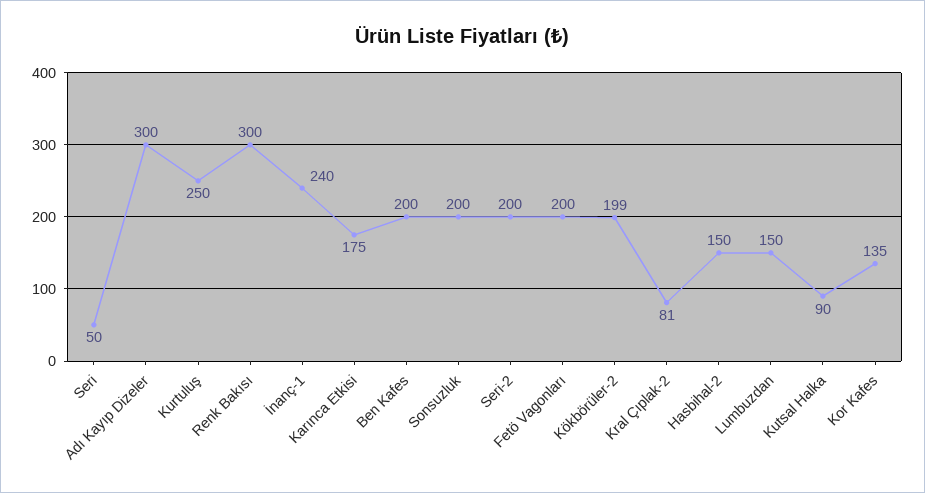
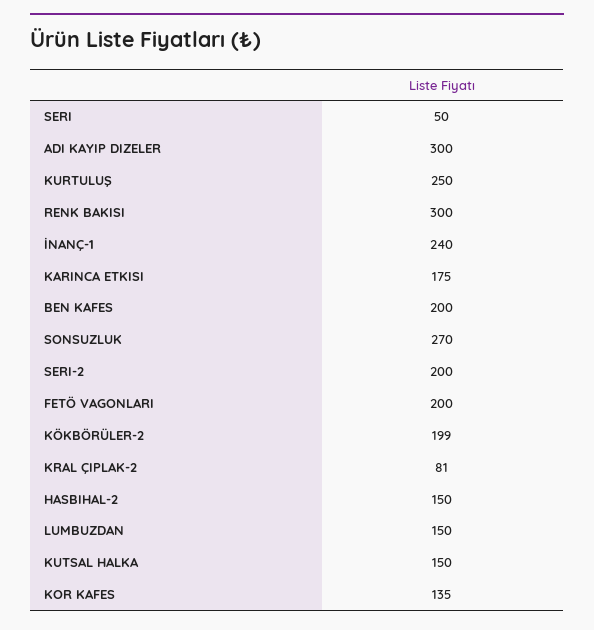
  {
    "Seri": 50,
    "Adı Kayıp Dizeler": 300,
    "Kurtuluş": 250,
    "Renk Bakısı": 300,
    "İnanç-1": 240,
    "Karınca Etkisi": 175,
    "Ben Kafes": 200,
-   "Sonsuzluk": 200,
+   "Sonsuzluk": 270,
    "Seri-2": 200,
    "Fetö Vagonları": 200,
    "Kökbörüler-2": 199,
    "Kral Çıplak-2": 81,
    "Hasbihal-2": 150,
    "Lumbuzdan": 150,
-   "Kutsal Halka": 90,
+   "Kutsal Halka": 150,
    "Kor Kafes": 135
  }

